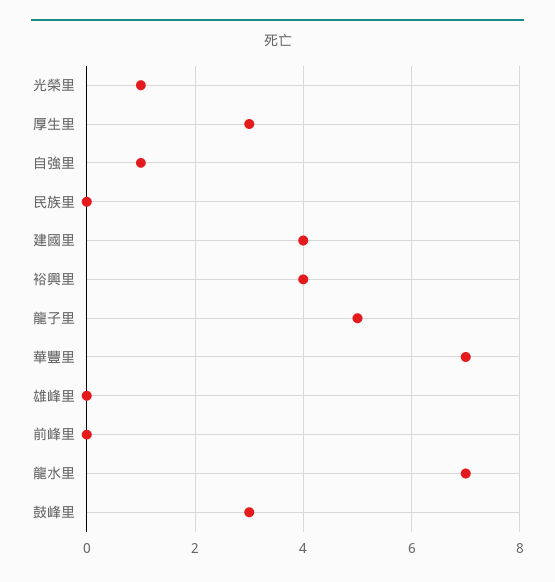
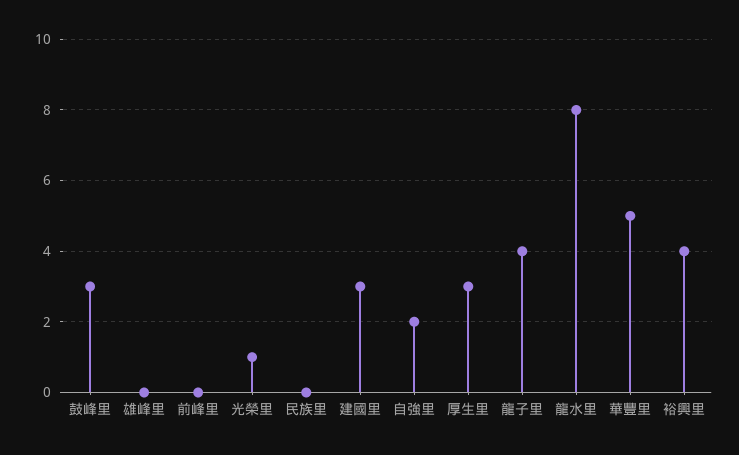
  {
    "光榮里": 1,
    "厚生里": 3,
-   "自強里": 1,
+   "自強里": 2,
    "民族里": 0,
-   "建國里": 4,
+   "建國里": 3,
    "裕興里": 4,
-   "龍子里": 5,
+   "龍子里": 4,
-   "華豐里": 7,
+   "華豐里": 5,
    "雄峰里": 0,
    "前峰里": 0,
-   "龍水里": 7,
+   "龍水里": 8,
    "鼓峰里": 3
  }

